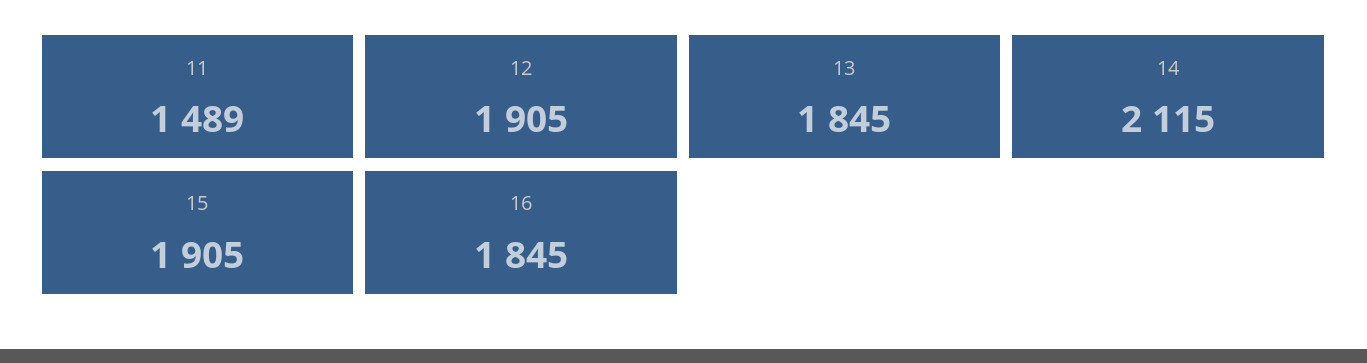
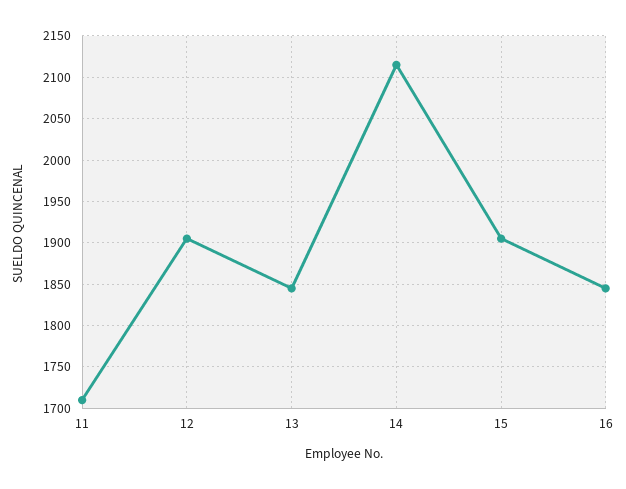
  {
-   "11": 1489,
+   "11": 1710,
    "12": 1905,
    "13": 1845,
    "14": 2115,
    "15": 1905,
    "16": 1845
  }

